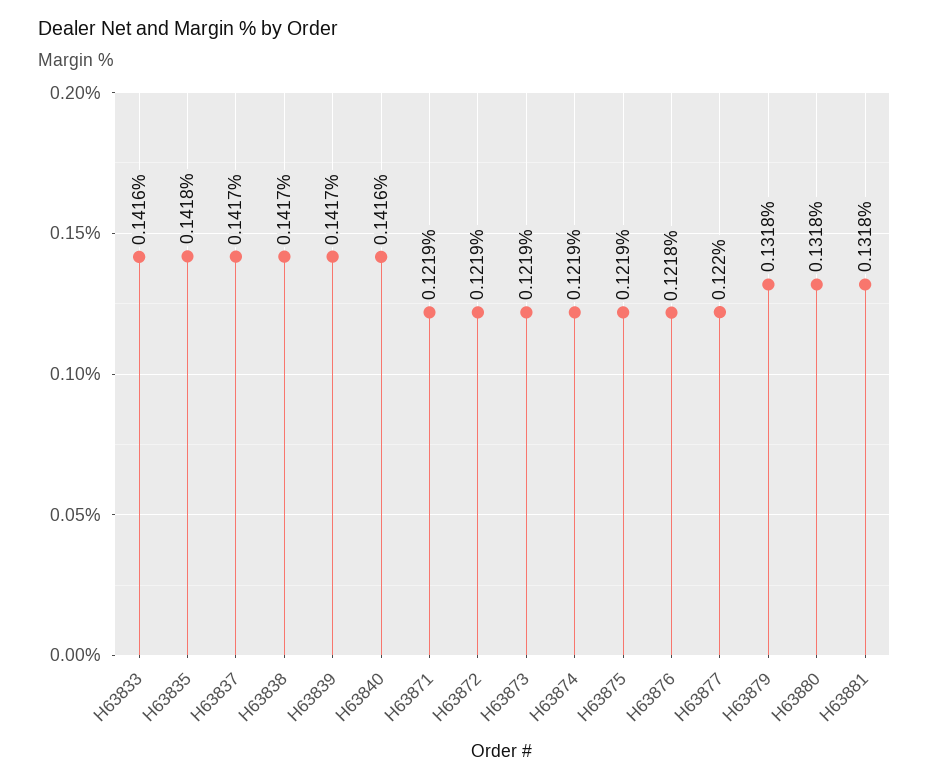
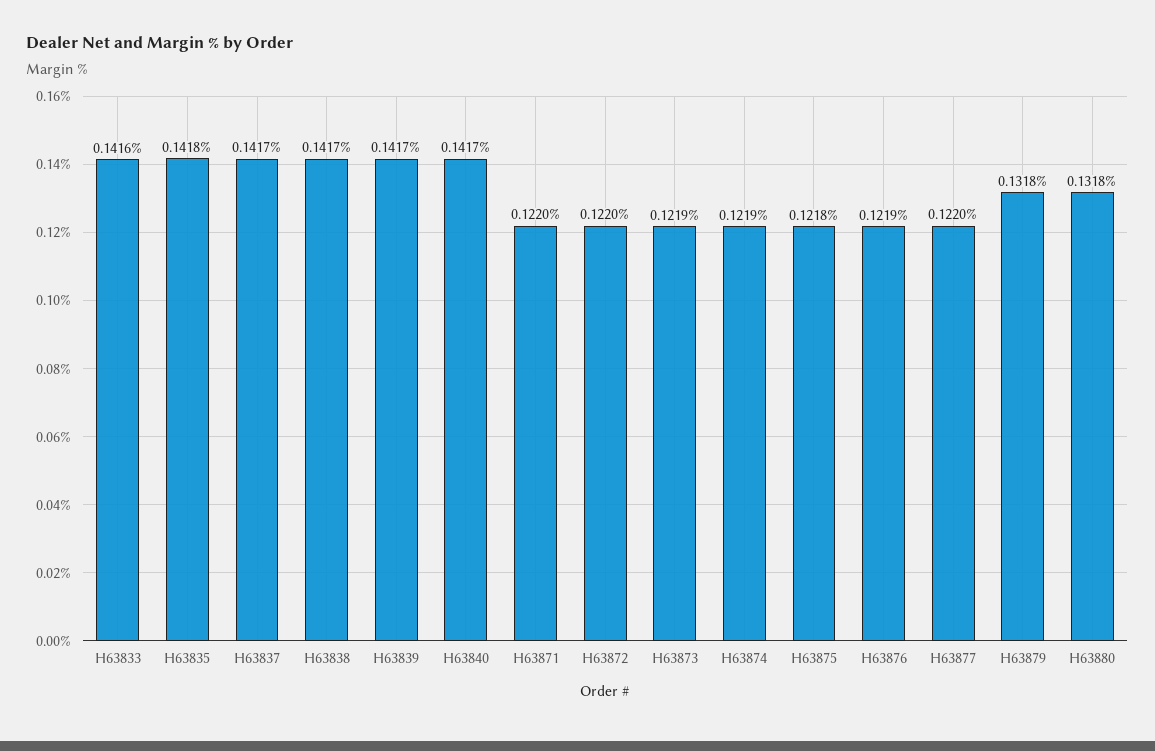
  {
    "H63833": 0.1416,
    "H63835": 0.1418,
    "H63837": 0.1417,
    "H63838": 0.1417,
    "H63839": 0.1417,
-   "H63840": 0.1416,
+   "H63840": 0.1417,
-   "H63871": 0.1219,
+   "H63871": 0.122,
-   "H63872": 0.1219,
+   "H63872": 0.122,
    "H63873": 0.1219,
    "H63874": 0.1219,
-   "H63875": 0.1219,
+   "H63875": 0.1218,
-   "H63876": 0.1218,
+   "H63876": 0.1219,
    "H63877": 0.122,
    "H63879": 0.1318,
-   "H63880": 0.1318,
+   "H63880": 0.1318
-   "H63881": 0.1318
  }

